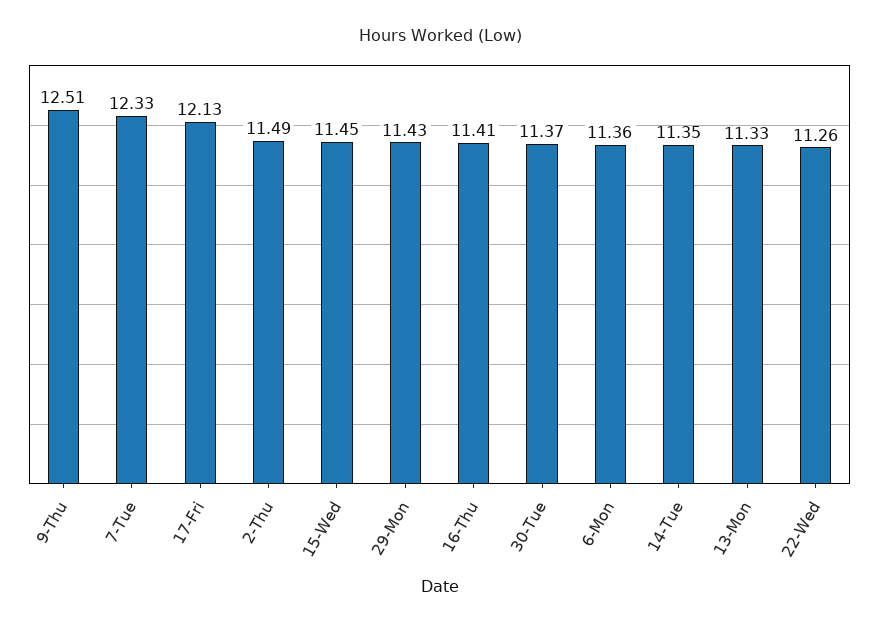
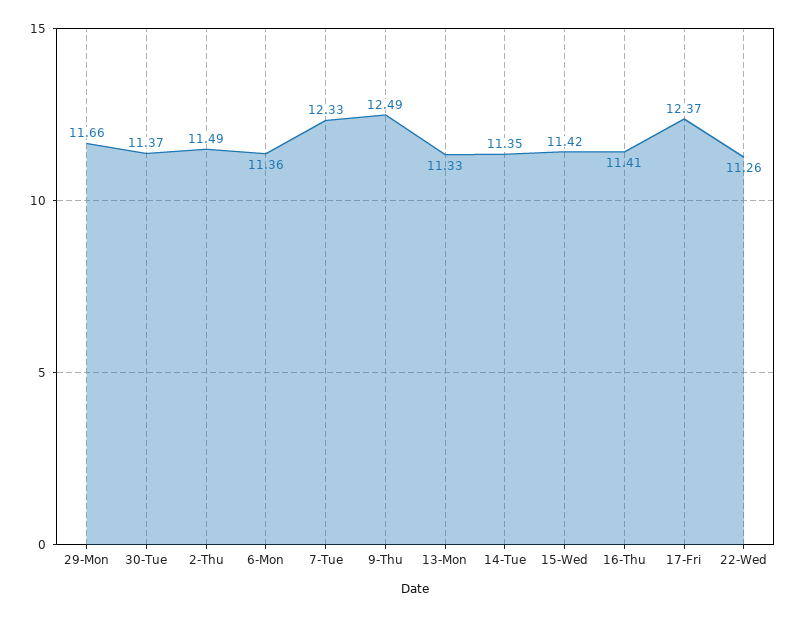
  {
-   "9-Thu": 12.51,
+   "9-Thu": 12.49,
    "7-Tue": 12.33,
-   "17-Fri": 12.13,
+   "17-Fri": 12.37,
    "2-Thu": 11.49,
-   "15-Wed": 11.45,
+   "15-Wed": 11.42,
-   "29-Mon": 11.43,
+   "29-Mon": 11.66,
    "16-Thu": 11.41,
    "30-Tue": 11.37,
    "6-Mon": 11.36,
    "14-Tue": 11.35,
    "13-Mon": 11.33,
    "22-Wed": 11.26
  }

